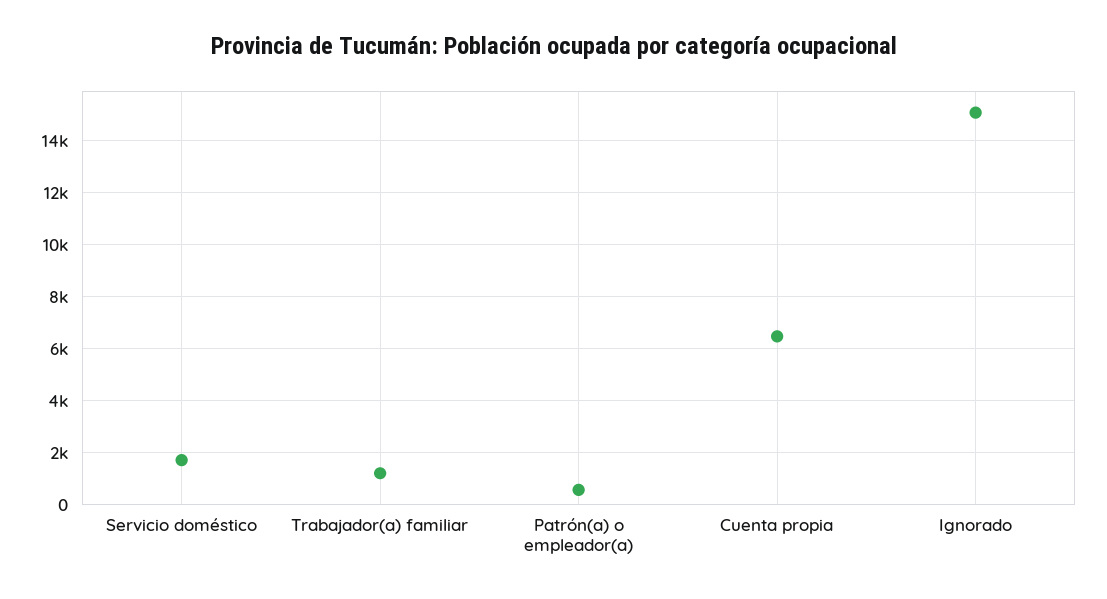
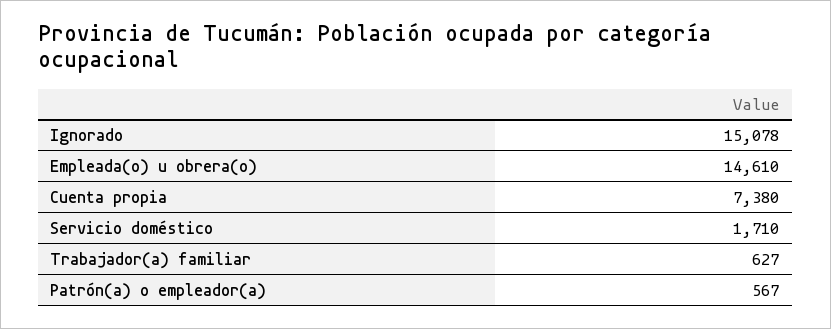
  {
    "Servicio doméstico": 1710,
-   "Trabajador(a) familiar": 1250,
+   "Trabajador(a) familiar": 627,
    "Patrón(a) o empleador(a)": 567,
-   "Cuenta propia": 6500,
+   "Cuenta propia": 7380,
-   "Ignorado": 15078
+   "Ignorado": 15078,
+   "Empleada(o) u obrera(o)": 14610
  }

